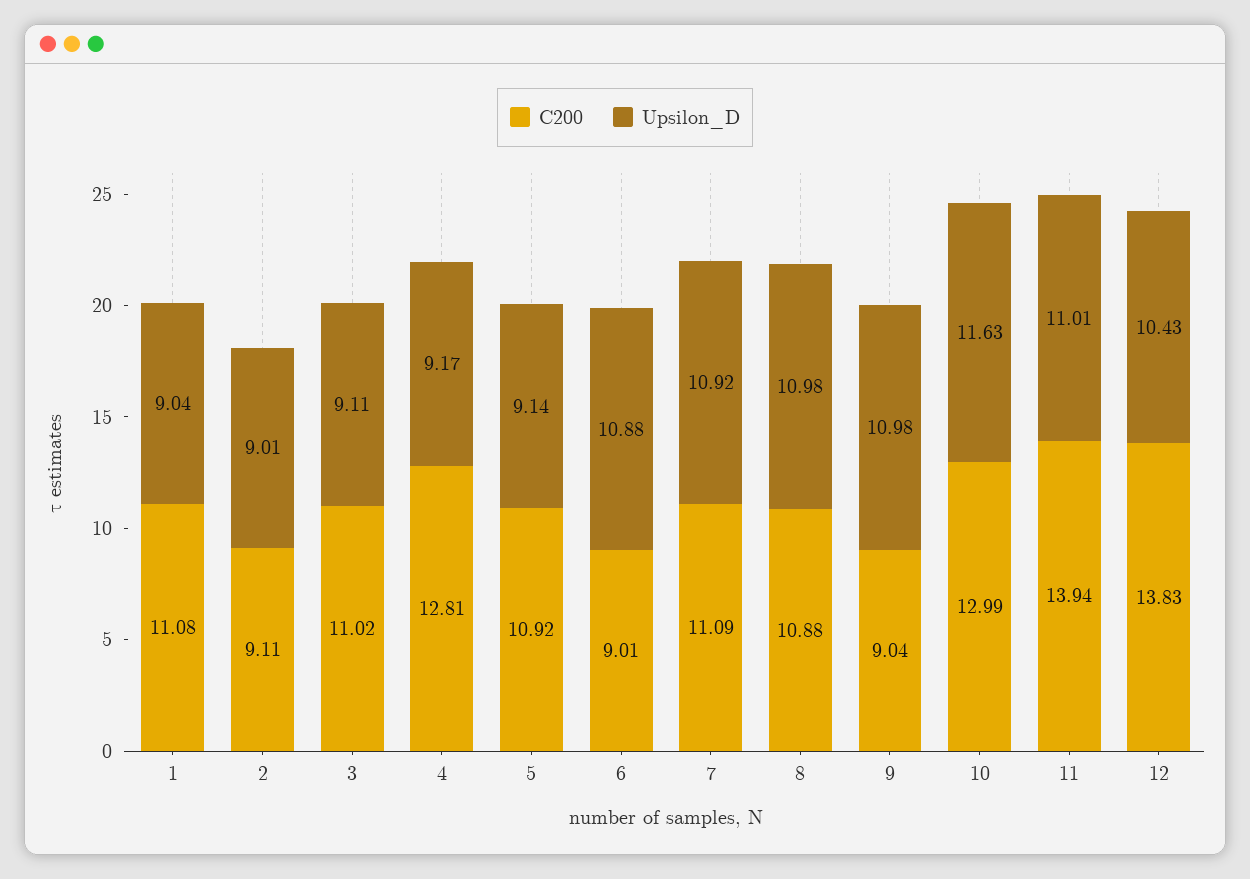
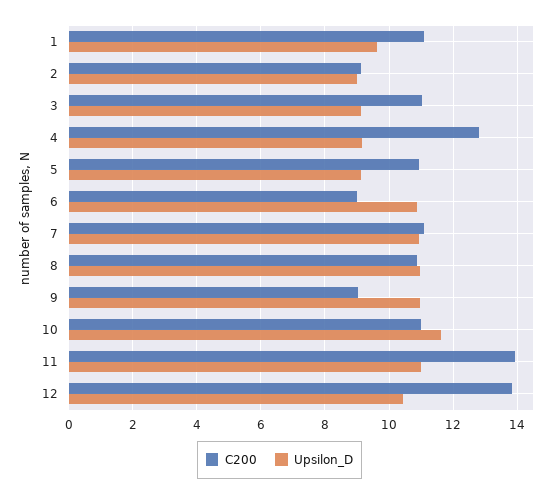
  {
    "C200": {
      "1": 11.08,
      "2": 9.11,
      "3": 11.02,
      "4": 12.81,
      "5": 10.92,
      "6": 9.01,
      "7": 11.09,
      "8": 10.88,
      "9": 9.04,
-     "10": 12.99,
+     "10": 11,
      "11": 13.94,
      "12": 13.83
    },
    "Upsilon_D": {
-     "1": 9.04,
+     "1": 9.6,
      "2": 9.01,
      "3": 9.11,
      "4": 9.17,
      "5": 9.14,
      "6": 10.88,
      "7": 10.92,
      "8": 10.98,
      "9": 10.98,
      "10": 11.63,
      "11": 11.01,
      "12": 10.43
    }
  }

